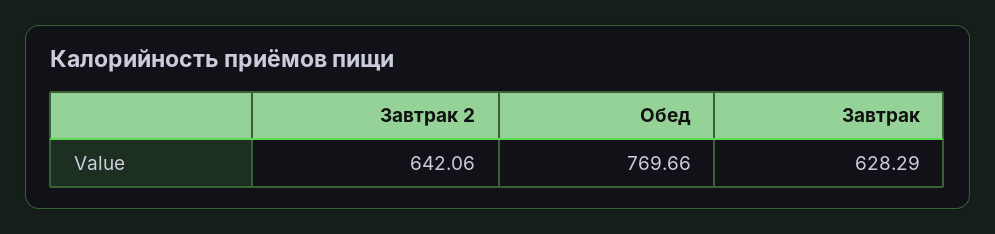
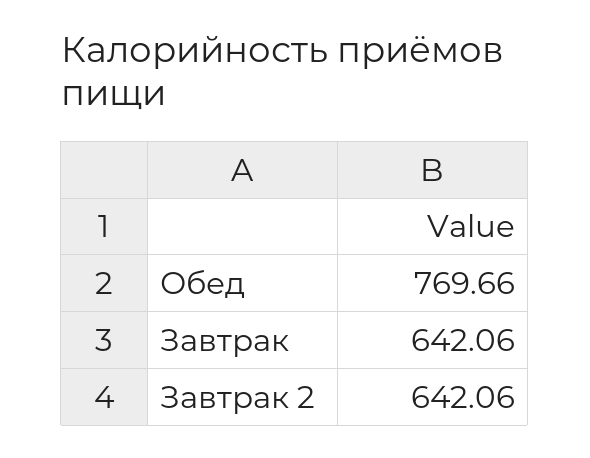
  {
    "Завтрак 2": 642.06,
    "Обед": 769.66,
-   "Завтрак": 628.29
+   "Завтрак": 642.06
  }

